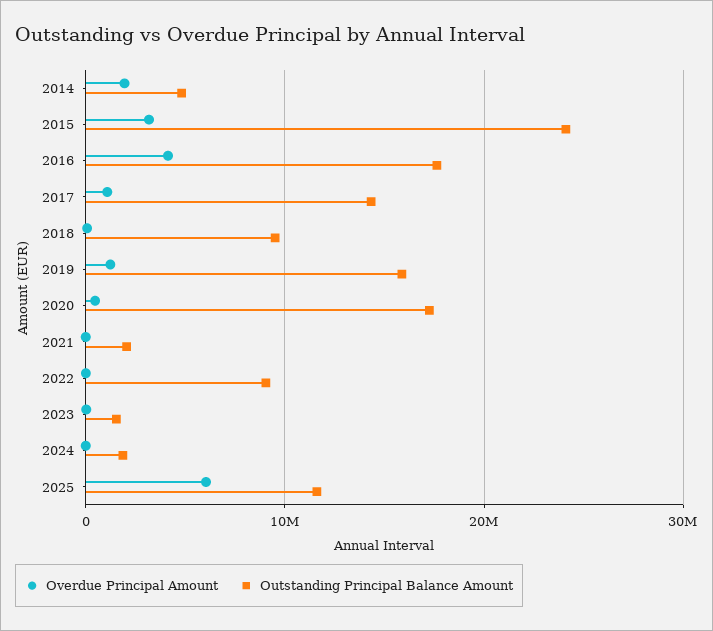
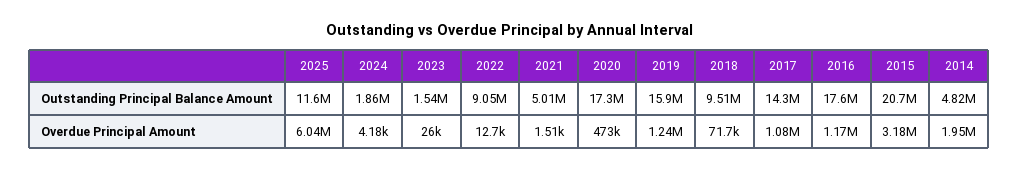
  {
    "Overdue Principal Amount": {
      "2014": 1950000,
      "2015": 3180000,
-     "2016": 4000000,
+     "2016": 1170000,
      "2017": 1080000,
      "2018": 71700,
      "2019": 1240000,
      "2020": 473000,
      "2021": 1510,
      "2022": 12700,
      "2023": 26000,
      "2024": 4180,
      "2025": 6040000
    },
    "Outstanding Principal Balance Amount": {
      "2014": 4820000,
-     "2015": 24000000,
+     "2015": 20700000,
      "2016": 17600000,
      "2017": 14300000,
      "2018": 9510000,
      "2019": 15900000,
      "2020": 17300000,
-     "2021": 2000000,
+     "2021": 5010000,
      "2022": 9050000,
      "2023": 1540000,
      "2024": 1860000,
      "2025": 11600000
    }
  }

